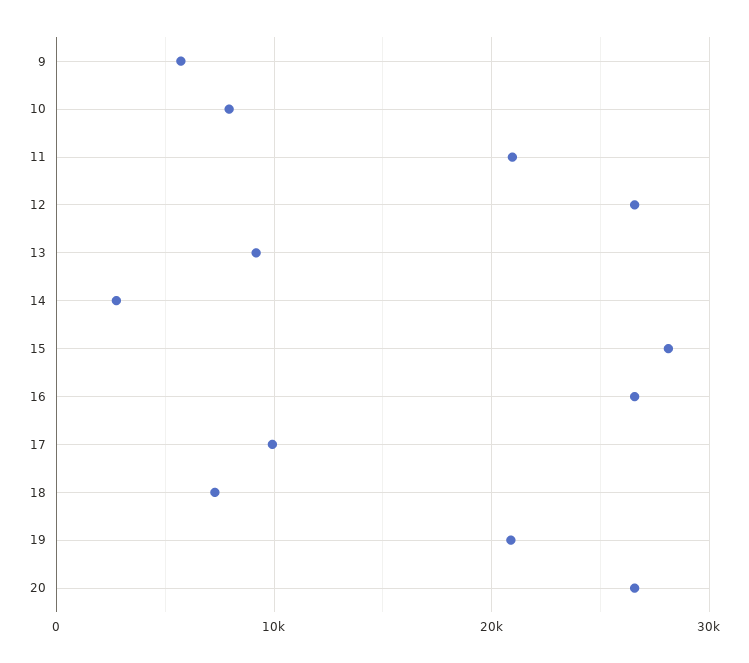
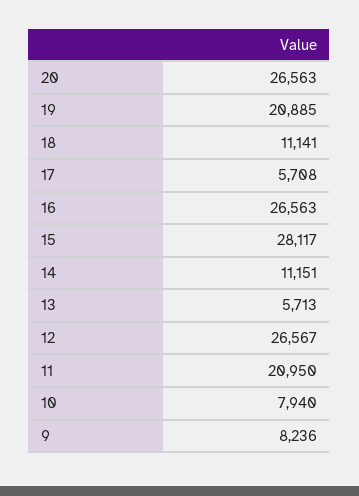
  {
-   "9": 6000,
+   "9": 8236,
    "10": 7940,
    "11": 20950,
    "12": 26567,
-   "13": 9000,
+   "13": 5713,
-   "14": 3000,
+   "14": 11151,
    "15": 28117,
    "16": 26563,
-   "17": 10000,
+   "17": 5708,
-   "18": 7000,
+   "18": 11141,
    "19": 20885,
    "20": 26563
  }

